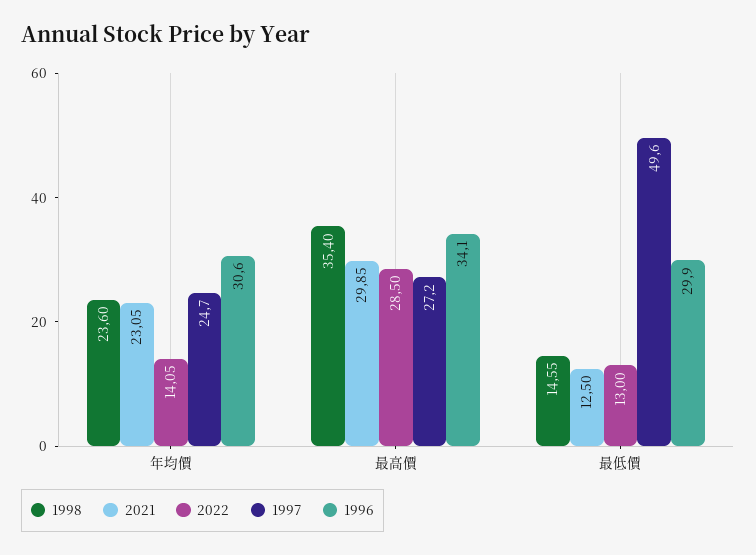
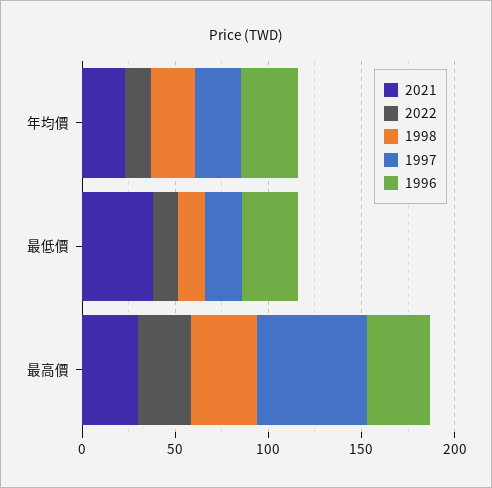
  {
    "1998": {
      "年均價": 23.6,
      "最高價": 35.4,
      "最低價": 14.55
    },
    "2021": {
      "年均價": 23.05,
      "最高價": 29.85,
-     "最低價": 12.5
+     "最低價": 40
    },
    "2022": {
      "年均價": 14.05,
      "最高價": 28.5,
      "最低價": 13
    },
    "1997": {
      "年均價": 24.7,
-     "最高價": 27.2,
+     "最高價": 60,
-     "最低價": 49.6
+     "最低價": 20
    },
    "1996": {
      "年均價": 30.6,
      "最高價": 34.1,
      "最低價": 29.9
    }
  }

